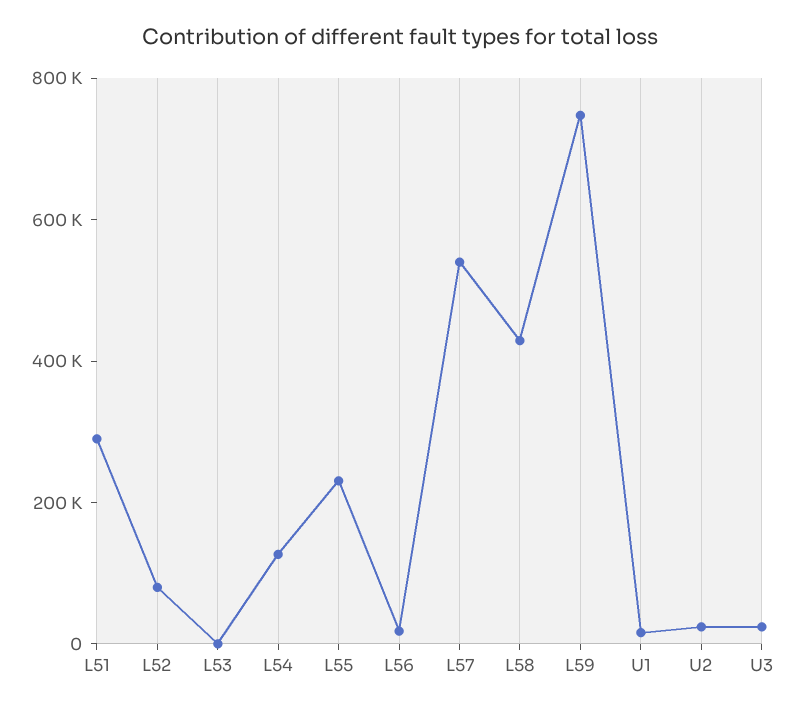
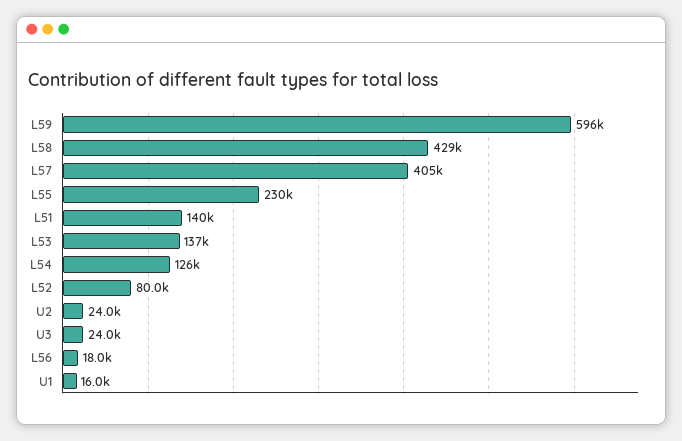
  {
-   "L51": 300000,
+   "L51": 140000,
    "L52": 80000,
-   "L53": 0,
+   "L53": 137000,
    "L54": 126000,
    "L55": 230000,
    "L56": 18000,
-   "L57": 550000,
+   "L57": 405000,
    "L58": 429000,
-   "L59": 750000,
+   "L59": 596000,
    "U1": 16000,
    "U2": 24000,
    "U3": 24000
  }

